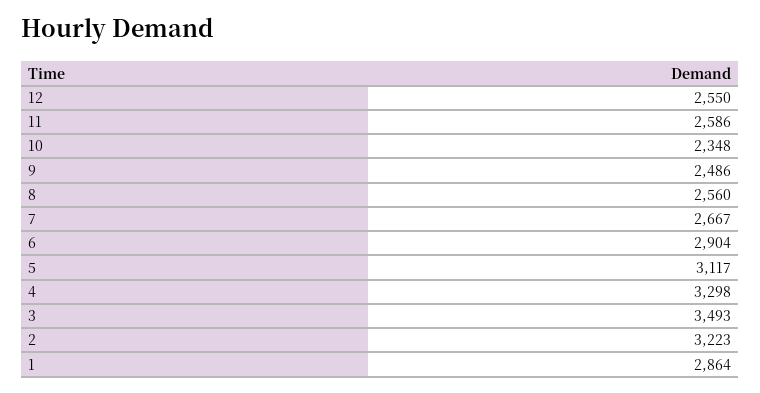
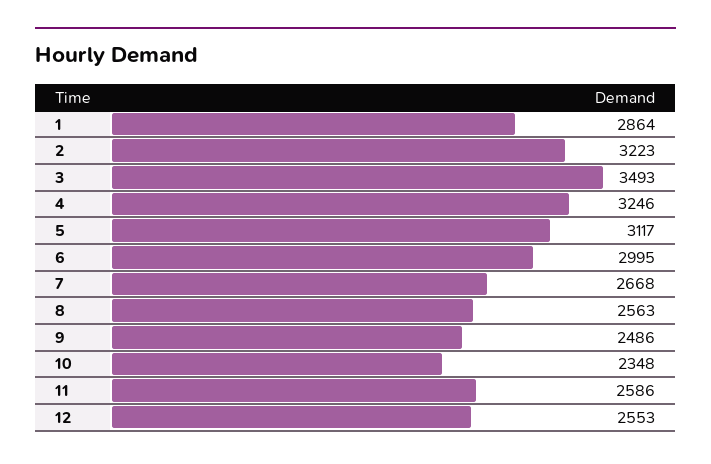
  {
-   "12": 2550,
+   "12": 2553,
    "11": 2586,
    "10": 2348,
    "9": 2486,
-   "8": 2560,
+   "8": 2563,
-   "7": 2667,
+   "7": 2668,
-   "6": 2904,
+   "6": 2995,
    "5": 3117,
-   "4": 3298,
+   "4": 3246,
    "3": 3493,
    "2": 3223,
    "1": 2864
  }

